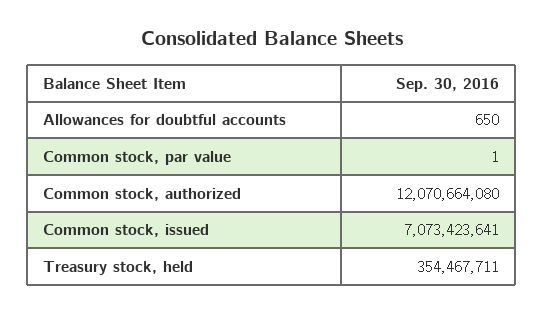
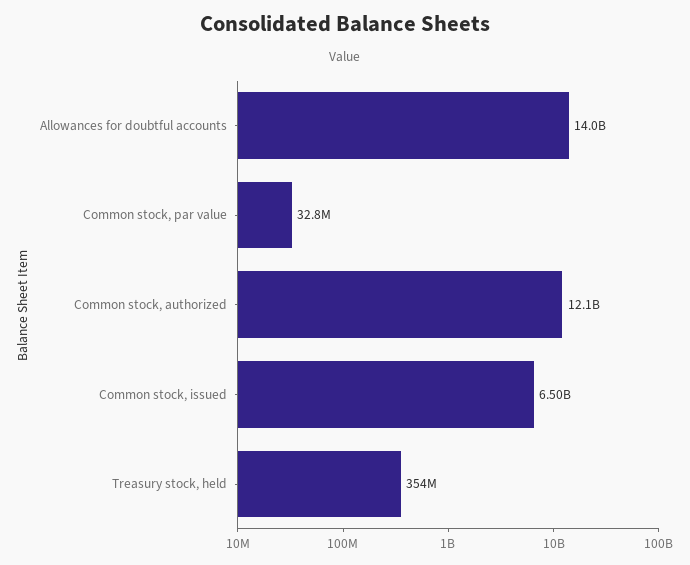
  {
-   "Allowances for doubtful accounts": 650,
+   "Allowances for doubtful accounts": 14000000000,
-   "Common stock, par value": 1,
+   "Common stock, par value": 32800000,
    "Common stock, authorized": 12070664080,
-   "Common stock, issued": 7073423641,
+   "Common stock, issued": 6500000000,
    "Treasury stock, held": 354467711
  }

